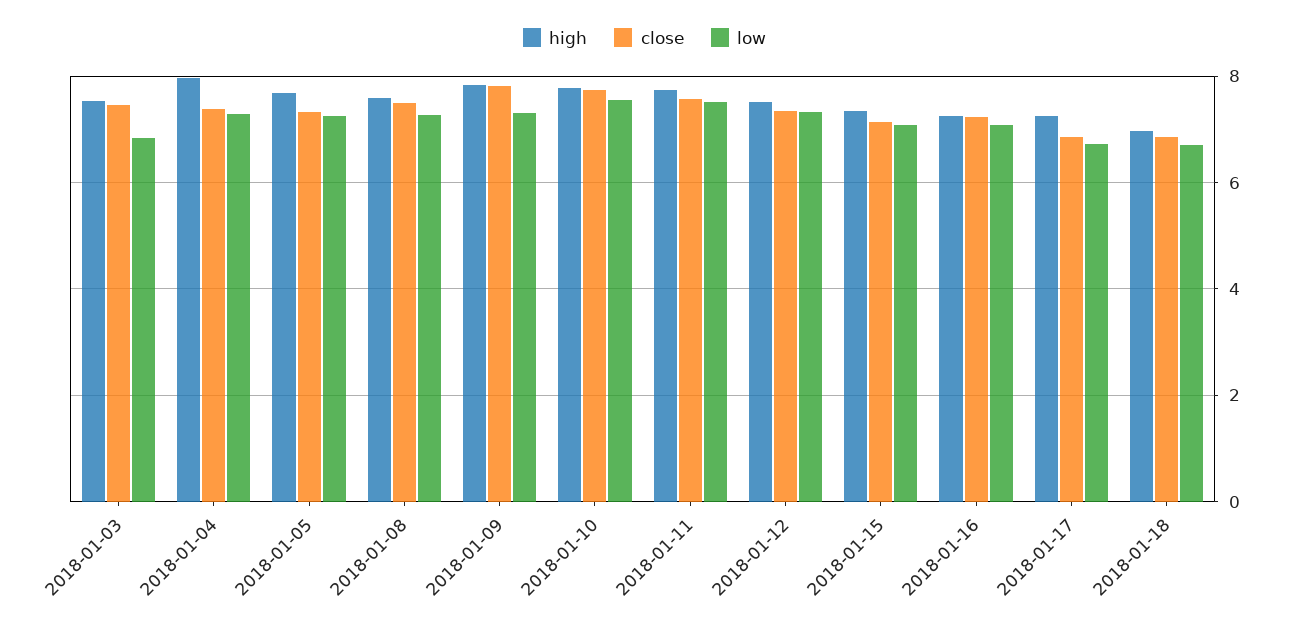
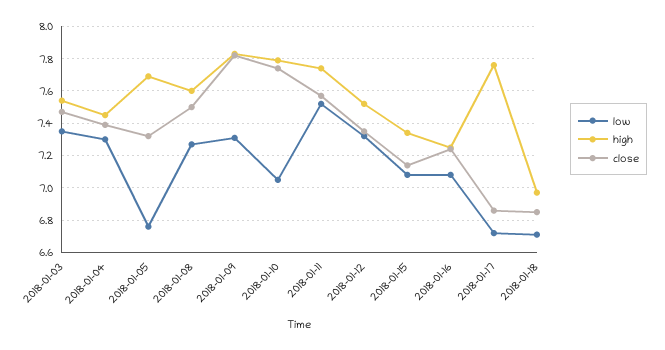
  {
    "high": {
      "2018-01-03": 7.55,
-     "2018-01-04": 8,
+     "2018-01-04": 7.45,
      "2018-01-05": 7.7,
      "2018-01-08": 7.6,
      "2018-01-09": 7.85,
      "2018-01-10": 7.8,
      "2018-01-11": 7.75,
      "2018-01-12": 7.5,
      "2018-01-15": 7.35,
      "2018-01-16": 7.25,
-     "2018-01-17": 7.2,
+     "2018-01-17": 7.75,
      "2018-01-18": 6.95
    },
    "close": {
      "2018-01-03": 7.45,
      "2018-01-04": 7.4,
      "2018-01-05": 7.3,
      "2018-01-08": 7.5,
      "2018-01-09": 7.8,
      "2018-01-10": 7.75,
      "2018-01-11": 7.55,
      "2018-01-12": 7.35,
      "2018-01-15": 7.15,
      "2018-01-16": 7.25,
      "2018-01-17": 6.85,
      "2018-01-18": 6.85
    },
    "low": {
-     "2018-01-03": 6.8,
+     "2018-01-03": 7.35,
      "2018-01-04": 7.3,
-     "2018-01-05": 7.2,
+     "2018-01-05": 6.75,
      "2018-01-08": 7.25,
      "2018-01-09": 7.3,
-     "2018-01-10": 7.6,
+     "2018-01-10": 7.05,
      "2018-01-11": 7.5,
      "2018-01-12": 7.3,
      "2018-01-15": 7.1,
      "2018-01-16": 7.1,
      "2018-01-17": 6.7,
      "2018-01-18": 6.7
    }
  }

